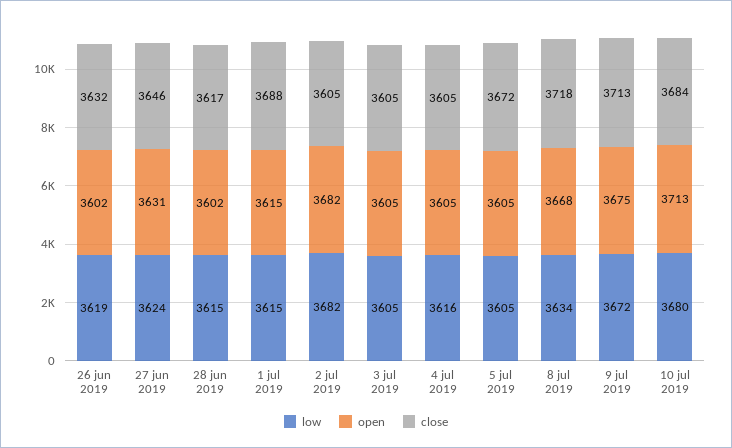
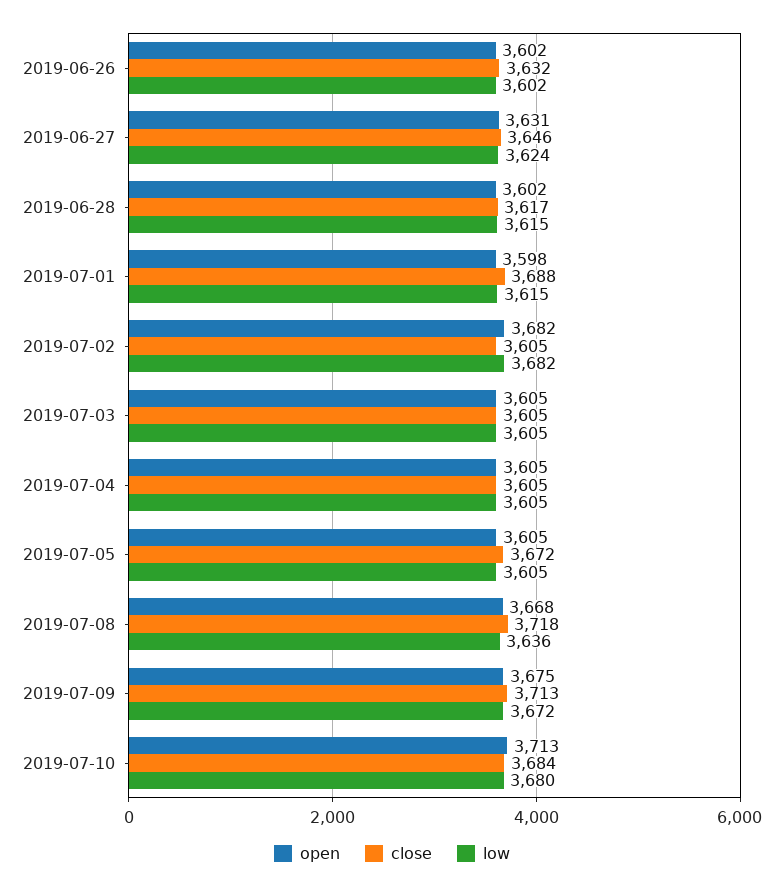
  {
    "low": {
-     "26 jun 2019": 3619,
+     "26 jun 2019": 3602,
      "27 jun 2019": 3624,
      "28 jun 2019": 3615,
      "1 jul 2019": 3615,
      "2 jul 2019": 3682,
      "3 jul 2019": 3605,
-     "4 jul 2019": 3616,
+     "4 jul 2019": 3605,
      "5 jul 2019": 3605,
-     "8 jul 2019": 3634,
+     "8 jul 2019": 3636,
      "9 jul 2019": 3672,
      "10 jul 2019": 3680
    },
    "open": {
      "26 jun 2019": 3602,
      "27 jun 2019": 3631,
      "28 jun 2019": 3602,
-     "1 jul 2019": 3615,
+     "1 jul 2019": 3598,
      "2 jul 2019": 3682,
      "3 jul 2019": 3605,
      "4 jul 2019": 3605,
      "5 jul 2019": 3605,
      "8 jul 2019": 3668,
      "9 jul 2019": 3675,
      "10 jul 2019": 3713
    },
    "close": {
      "26 jun 2019": 3632,
      "27 jun 2019": 3646,
      "28 jun 2019": 3617,
      "1 jul 2019": 3688,
      "2 jul 2019": 3605,
      "3 jul 2019": 3605,
      "4 jul 2019": 3605,
      "5 jul 2019": 3672,
      "8 jul 2019": 3718,
      "9 jul 2019": 3713,
      "10 jul 2019": 3684
    }
  }

